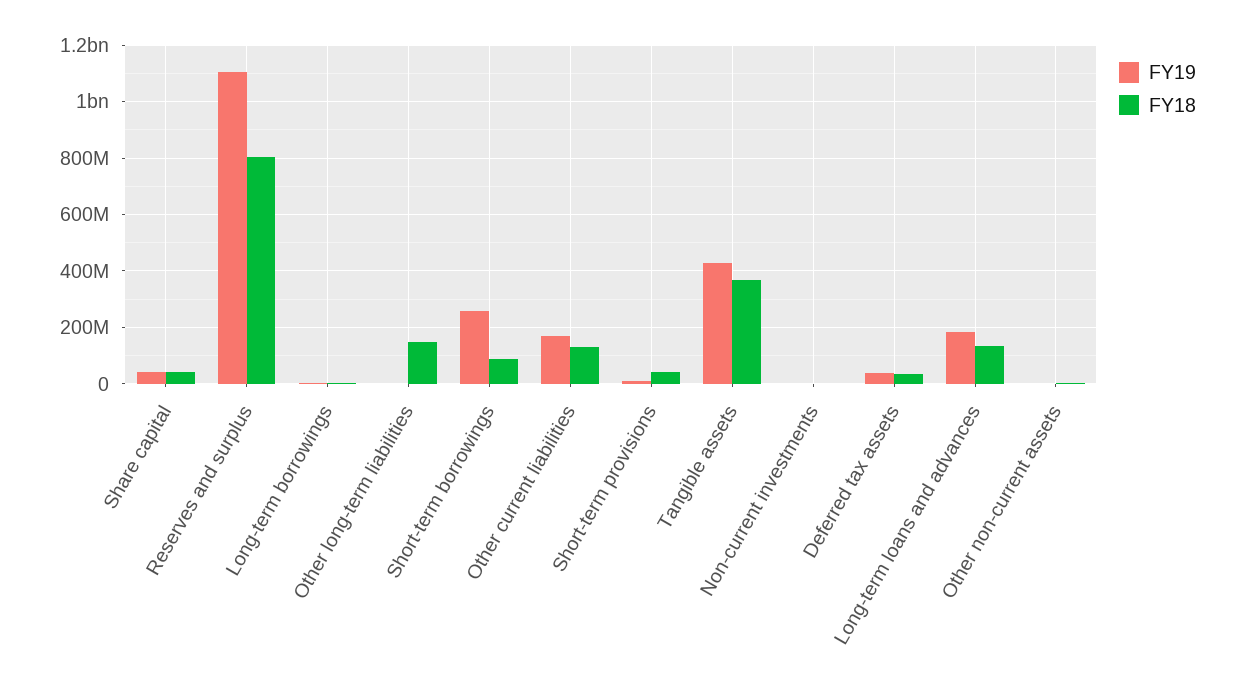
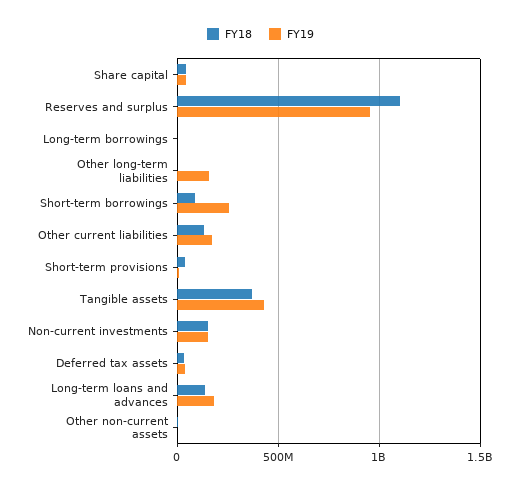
  {
    "FY19": {
      "Share capital": 50000000,
-     "Reserves and surplus": 1100000000,
+     "Reserves and surplus": 950000000,
      "Long-term borrowings": 0,
-     "Other long-term liabilities": 0,
+     "Other long-term liabilities": 150000000,
      "Short-term borrowings": 250000000,
      "Other current liabilities": 175000000,
      "Short-term provisions": 0,
      "Tangible assets": 425000000,
-     "Non-current investments": 0,
+     "Non-current investments": 150000000,
      "Deferred tax assets": 50000000,
      "Long-term loans and advances": 175000000,
      "Other non-current assets": 0
    },
    "FY18": {
      "Share capital": 50000000,
-     "Reserves and surplus": 800000000,
+     "Reserves and surplus": 1100000000,
      "Long-term borrowings": 0,
-     "Other long-term liabilities": 150000000,
+     "Other long-term liabilities": 0,
      "Short-term borrowings": 100000000,
      "Other current liabilities": 125000000,
      "Short-term provisions": 50000000,
      "Tangible assets": 375000000,
-     "Non-current investments": 0,
+     "Non-current investments": 150000000,
      "Deferred tax assets": 25000000,
      "Long-term loans and advances": 125000000,
      "Other non-current assets": 0
    }
  }

